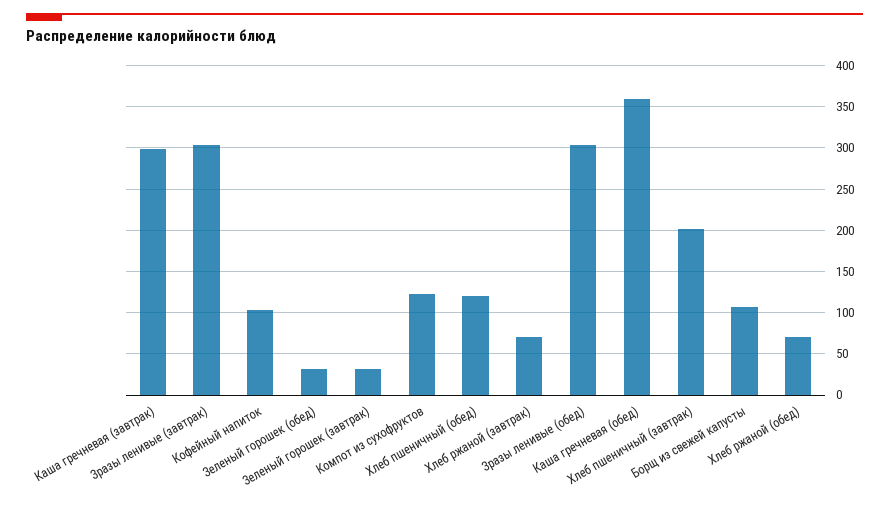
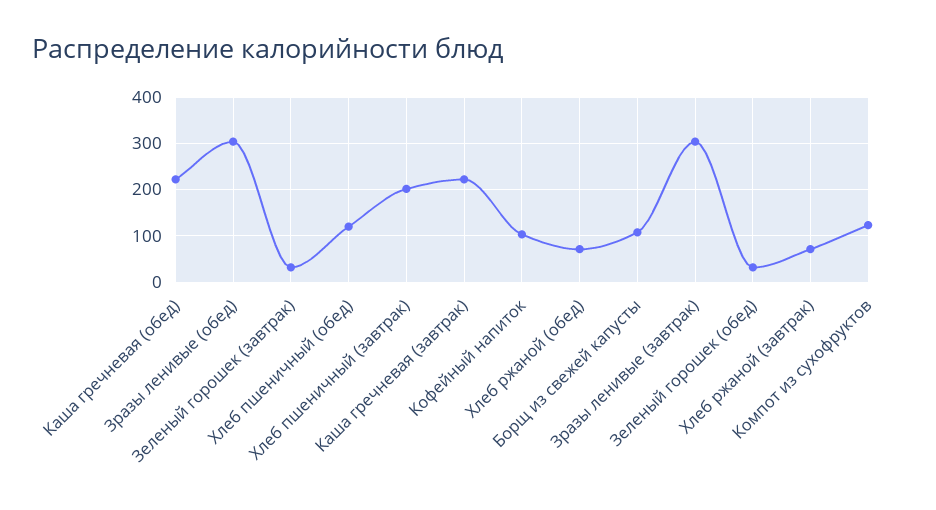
  {
-   "Каша гречневая (завтрак)": 300,
+   "Каша гречневая (завтрак)": 220,
    "Зразы ленивые (завтрак)": 300,
    "Кофейный напиток": 100,
    "Зеленый горошек (обед)": 30,
    "Зеленый горошек (завтрак)": 30,
    "Компот из сухофруктов": 120,
    "Хлеб пшеничный (обед)": 120,
    "Хлеб ржаной (завтрак)": 70,
    "Зразы ленивые (обед)": 300,
-   "Каша гречневая (обед)": 360,
+   "Каша гречневая (обед)": 220,
    "Хлеб пшеничный (завтрак)": 200,
    "Борщ из свежей капусты": 110,
    "Хлеб ржаной (обед)": 70
  }

